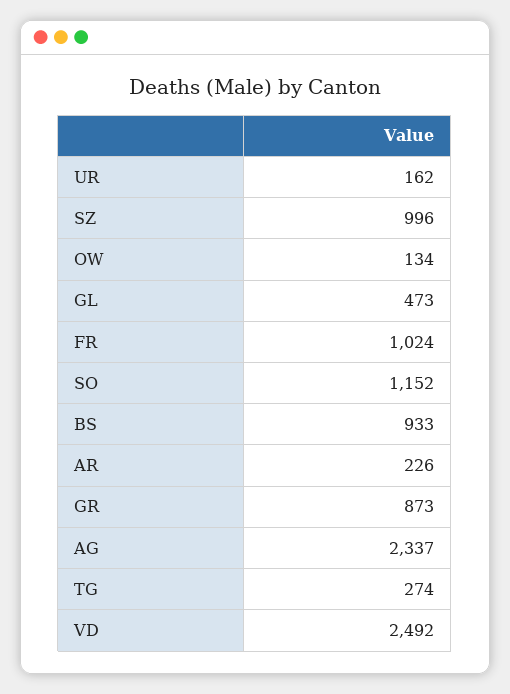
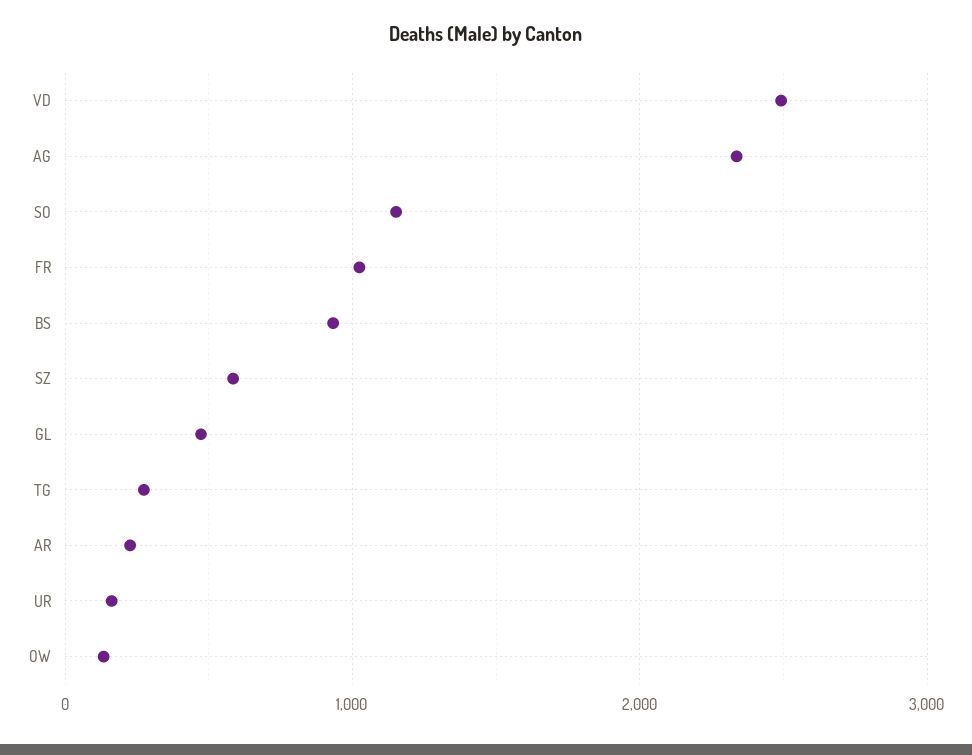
  {
    "UR": 162,
-   "SZ": 996,
+   "SZ": 600,
    "OW": 134,
    "GL": 473,
    "FR": 1024,
    "SO": 1152,
    "BS": 933,
    "AR": 226,
-   "GR": 873,
    "AG": 2337,
    "TG": 274,
    "VD": 2492
  }

